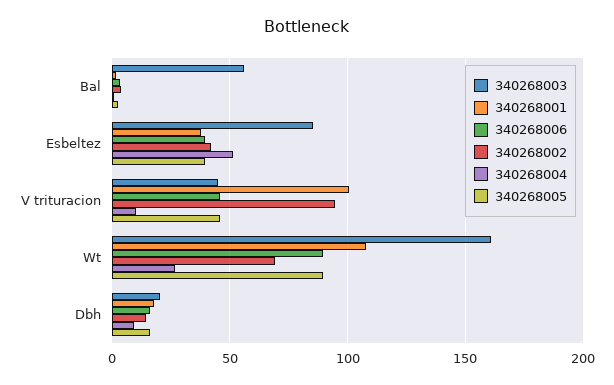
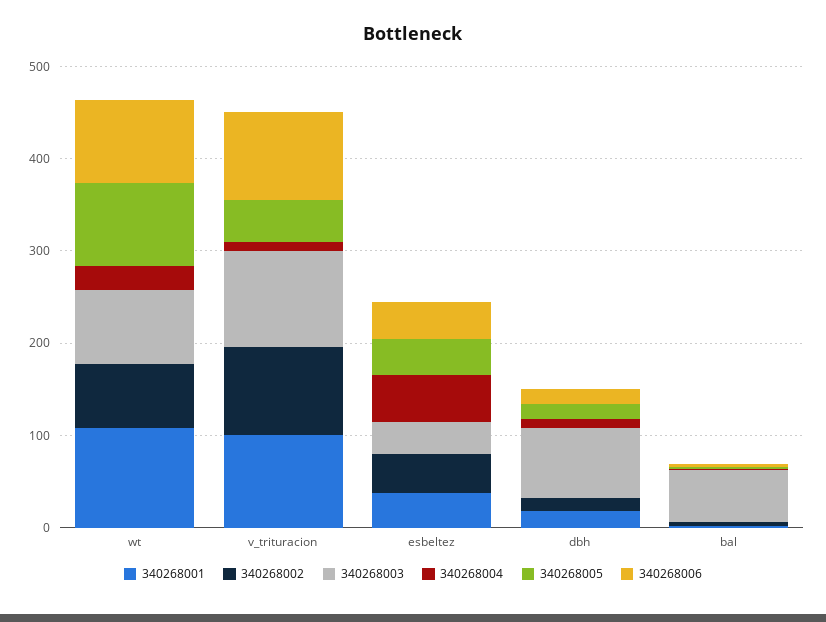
  {
    "340268003": {
      "Bal": 55,
-     "Esbeltez": 85,
+     "Esbeltez": 40,
-     "V trituracion": 45,
+     "V trituracion": 100,
-     "Wt": 160,
+     "Wt": 80,
-     "Dbh": 20
+     "Dbh": 80
    },
    "340268001": {
      "Bal": 0,
      "Esbeltez": 40,
      "V trituracion": 100,
      "Wt": 110,
      "Dbh": 20
    },
    "340268006": {
      "Bal": 5,
      "Esbeltez": 40,
-     "V trituracion": 45,
+     "V trituracion": 100,
      "Wt": 90,
      "Dbh": 15
    },
    "340268002": {
      "Bal": 5,
      "Esbeltez": 40,
      "V trituracion": 95,
      "Wt": 70,
      "Dbh": 15
    },
    "340268004": {
      "Bal": 0,
      "Esbeltez": 50,
      "V trituracion": 10,
      "Wt": 25,
      "Dbh": 10
    },
    "340268005": {
      "Bal": 5,
      "Esbeltez": 40,
      "V trituracion": 45,
      "Wt": 90,
      "Dbh": 15
    }
  }

